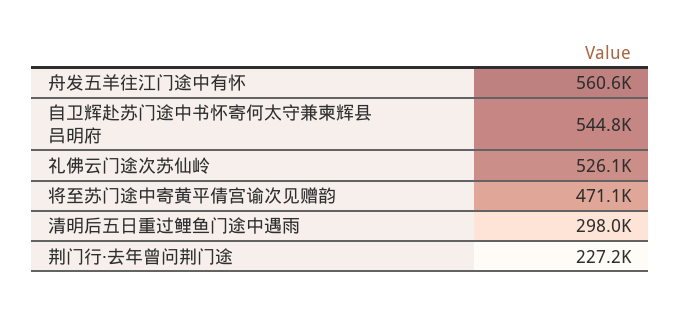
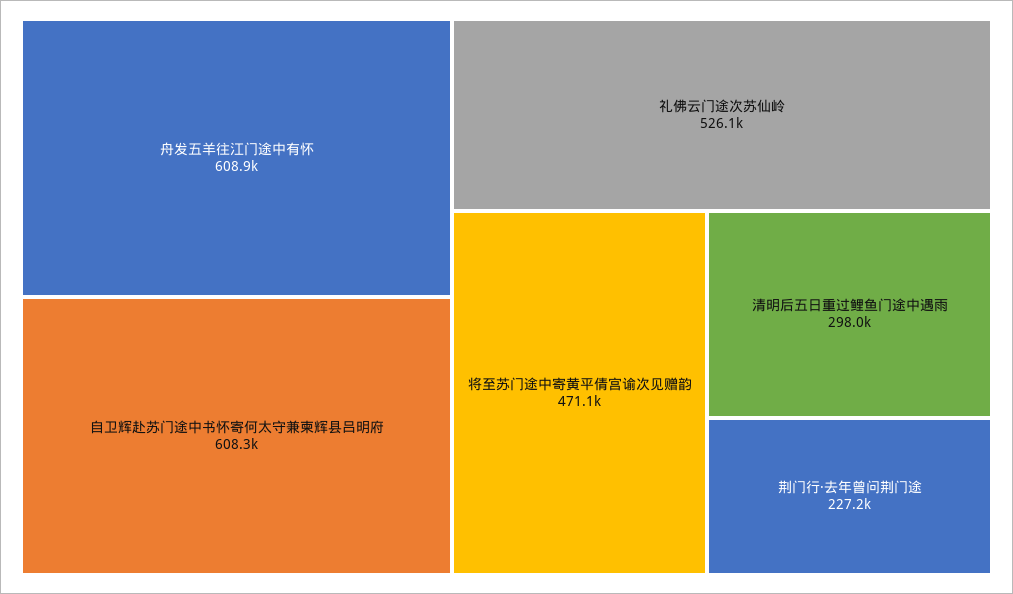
  {
-   "舟发五羊往江门途中有怀": 560600,
+   "舟发五羊往江门途中有怀": 608900,
-   "自卫辉赴苏门途中书怀寄何太守兼柬辉县吕明府": 544800,
+   "自卫辉赴苏门途中书怀寄何太守兼柬辉县吕明府": 608300,
    "礼佛云门途次苏仙岭": 526100,
    "将至苏门途中寄黄平倩宫谕次见赠韵": 471100,
    "清明后五日重过鲤鱼门途中遇雨": 298000,
    "荆门行·去年曾问荆门途": 227200
  }

